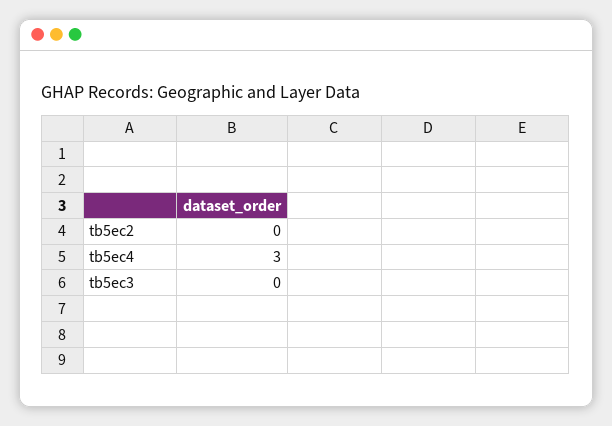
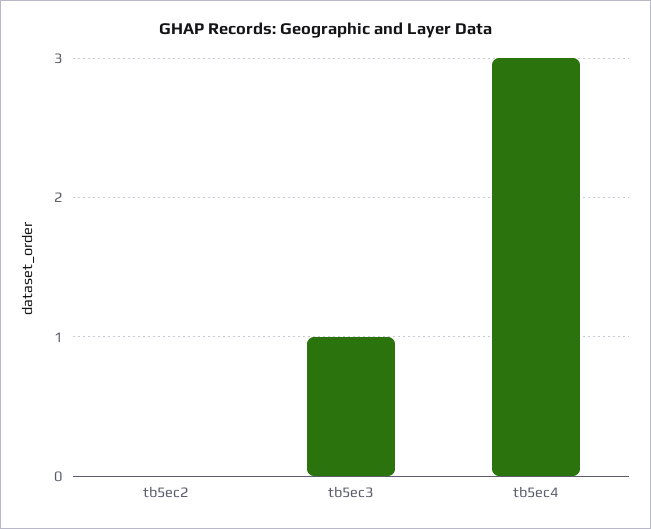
  {
    "tb5ec2": 0,
    "tb5ec4": 3,
-   "tb5ec3": 0
+   "tb5ec3": 1
  }

